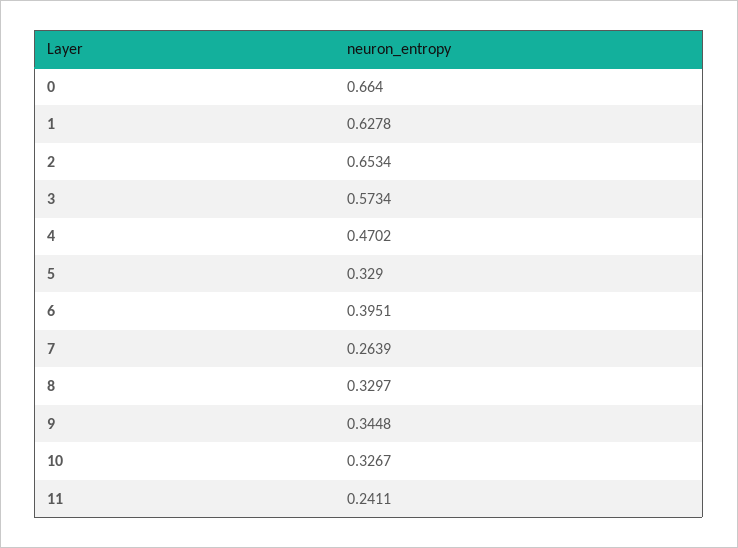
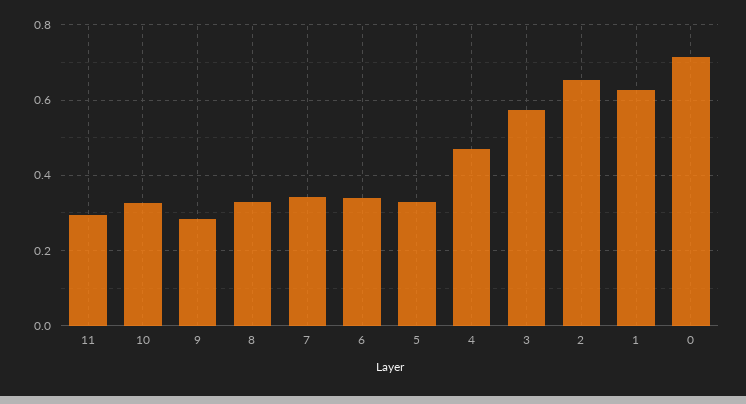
  {
-   "0": 0.664,
+   "0": 0.72,
    "1": 0.6278,
    "2": 0.6534,
    "3": 0.5734,
    "4": 0.4702,
    "5": 0.329,
-   "6": 0.3951,
+   "6": 0.34,
-   "7": 0.2639,
+   "7": 0.34,
    "8": 0.3297,
-   "9": 0.3448,
+   "9": 0.28,
    "10": 0.3267,
-   "11": 0.2411
+   "11": 0.3
  }

